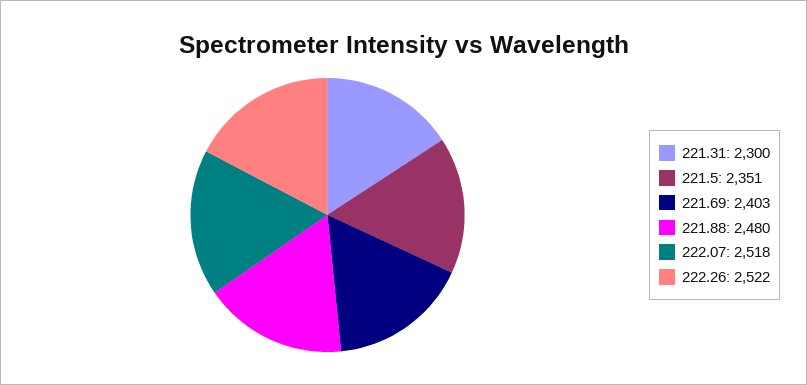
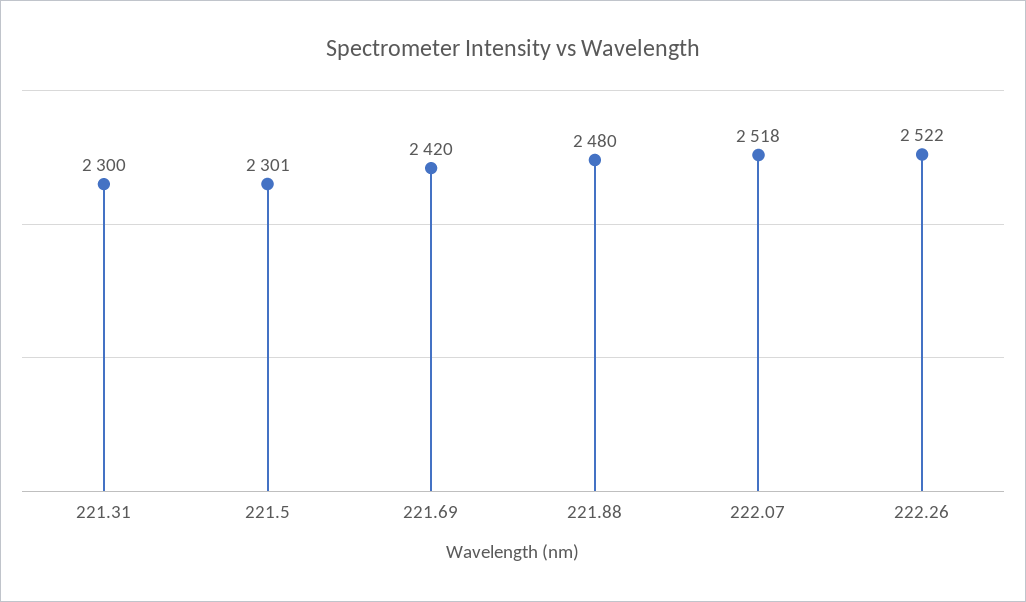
  {
    "221.31": 2300,
-   "221.5": 2351,
+   "221.5": 2301,
-   "221.69": 2403,
+   "221.69": 2420,
    "221.88": 2480,
    "222.07": 2518,
    "222.26": 2522
  }

